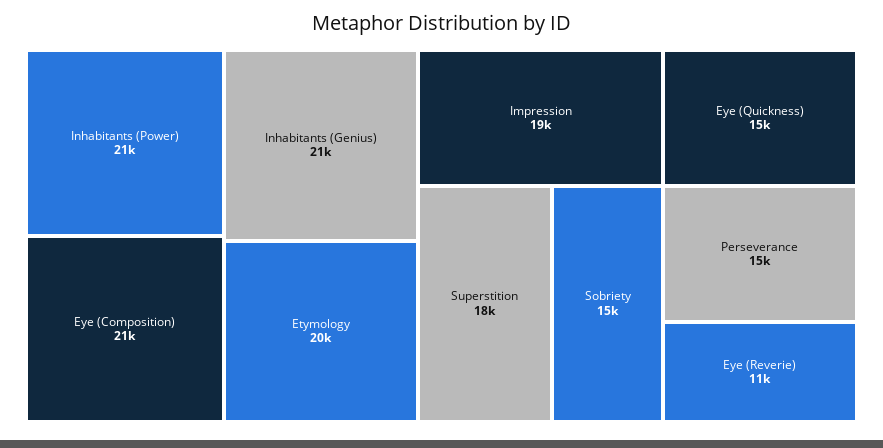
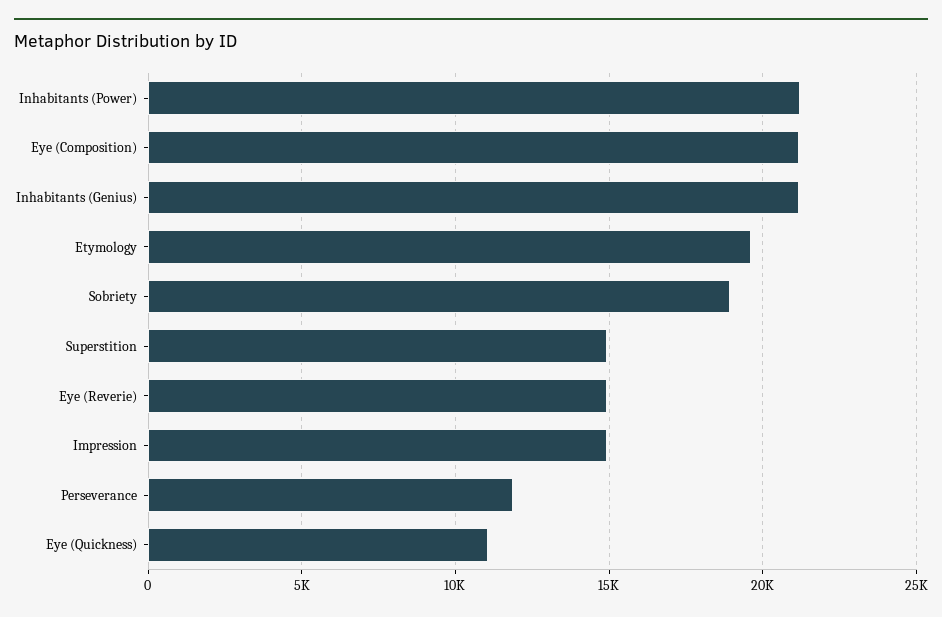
  {
    "Inhabitants (Power)": 21000,
    "Eye (Composition)": 21000,
    "Inhabitants (Genius)": 21000,
    "Etymology": 20000,
-   "Impression": 19000,
+   "Impression": 15000,
-   "Superstition": 18000,
+   "Superstition": 15000,
-   "Sobriety": 15000,
+   "Sobriety": 19000,
-   "Eye (Quickness)": 15000,
+   "Eye (Quickness)": 11000,
-   "Perseverance": 15000,
+   "Perseverance": 12000,
-   "Eye (Reverie)": 11000
+   "Eye (Reverie)": 15000
  }

